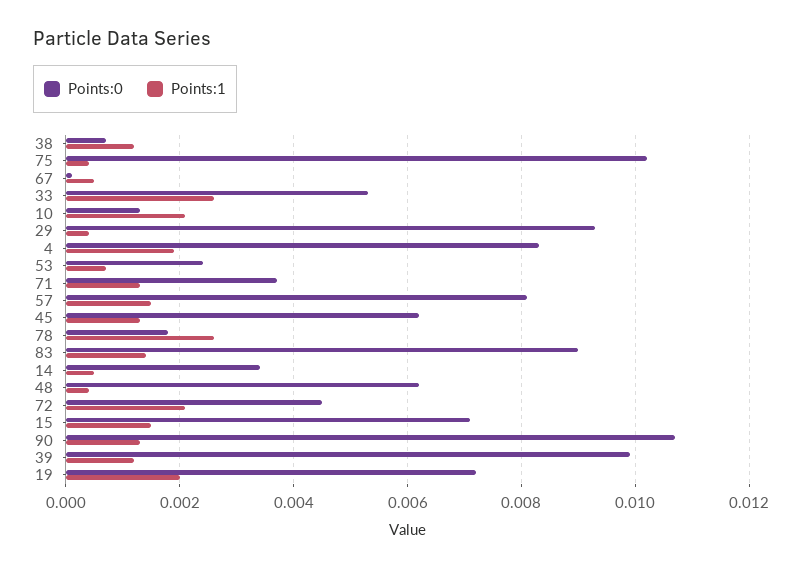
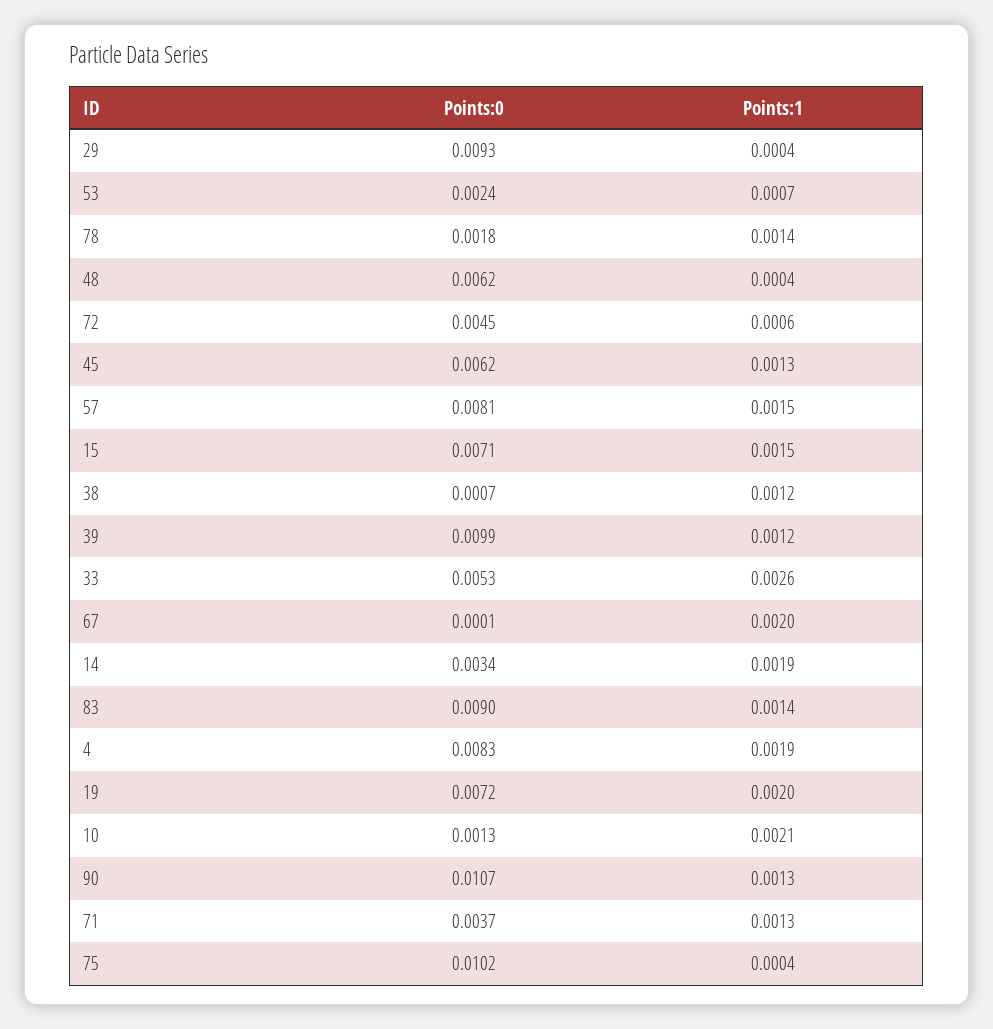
  {
    "Points:0": {
      "38": 0.0007,
      "75": 0.0102,
      "67": 0.0001,
      "33": 0.0053,
      "10": 0.0013,
      "29": 0.0093,
      "4": 0.0083,
      "53": 0.0024,
      "71": 0.0037,
      "57": 0.0081,
      "45": 0.0062,
      "78": 0.0018,
      "83": 0.009,
      "14": 0.0034,
      "48": 0.0062,
      "72": 0.0045,
      "15": 0.0071,
      "90": 0.0107,
      "39": 0.0099,
      "19": 0.0072
    },
    "Points:1": {
      "38": 0.0012,
      "75": 0.0004,
-     "67": 0.0005,
+     "67": 0.002,
      "33": 0.0026,
      "10": 0.0021,
      "29": 0.0004,
      "4": 0.0019,
      "53": 0.0007,
      "71": 0.0013,
      "57": 0.0015,
      "45": 0.0013,
-     "78": 0.0025,
+     "78": 0.0014,
      "83": 0.0014,
-     "14": 0.0005,
+     "14": 0.0019,
      "48": 0.0004,
-     "72": 0.002,
+     "72": 0.0006,
      "15": 0.0015,
      "90": 0.0013,
      "39": 0.0012,
      "19": 0.002
    }
  }

